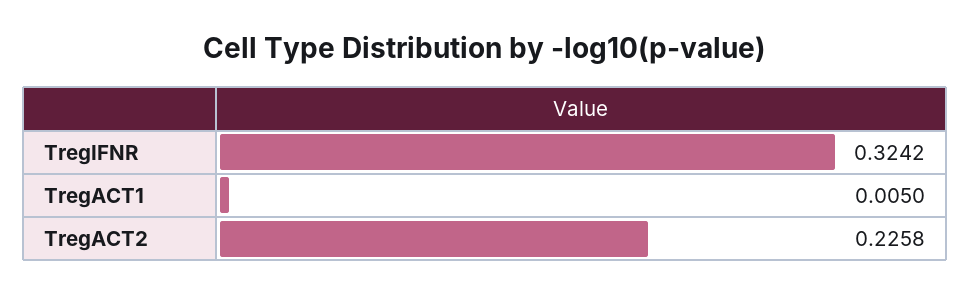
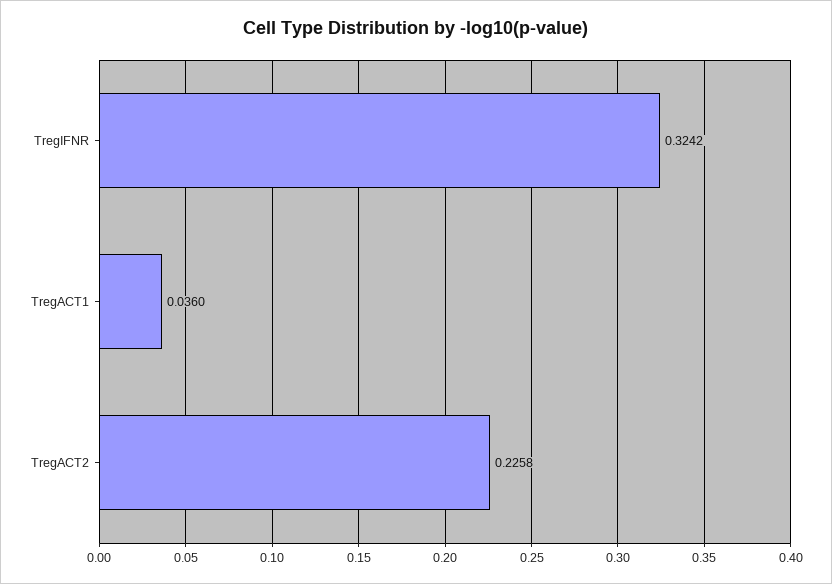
  {
    "TregIFNR": 0.3242,
-   "TregACT1": 0.005,
+   "TregACT1": 0.036,
    "TregACT2": 0.2258
  }

